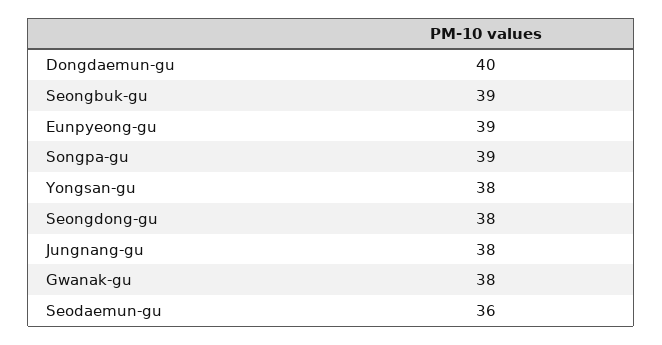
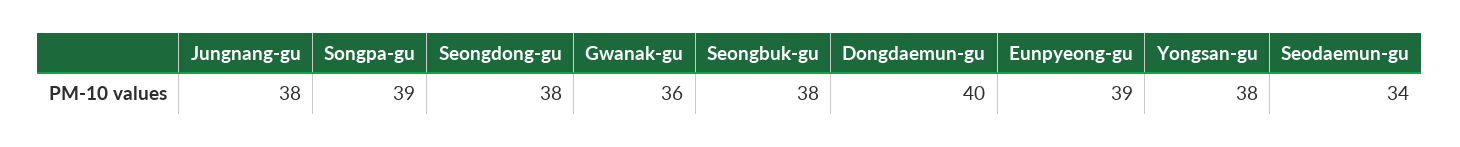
  {
    "Dongdaemun-gu": 40,
-   "Seongbuk-gu": 39,
+   "Seongbuk-gu": 38,
    "Eunpyeong-gu": 39,
    "Songpa-gu": 39,
    "Yongsan-gu": 38,
    "Seongdong-gu": 38,
    "Jungnang-gu": 38,
-   "Gwanak-gu": 38,
+   "Gwanak-gu": 36,
-   "Seodaemun-gu": 36
+   "Seodaemun-gu": 34
  }

